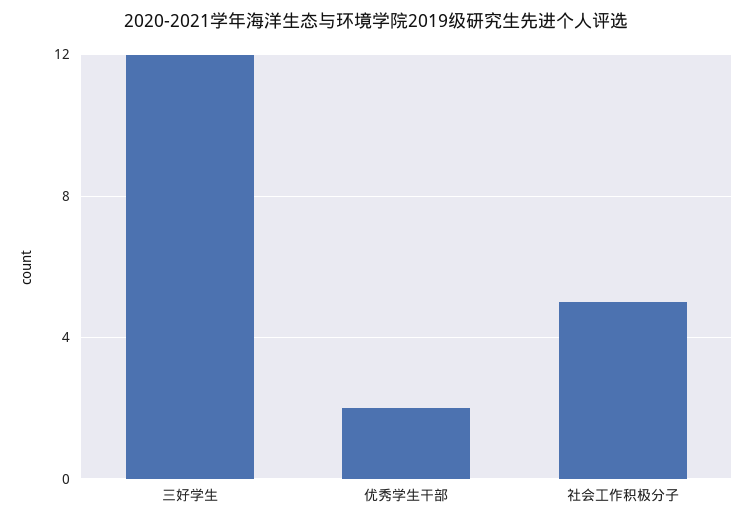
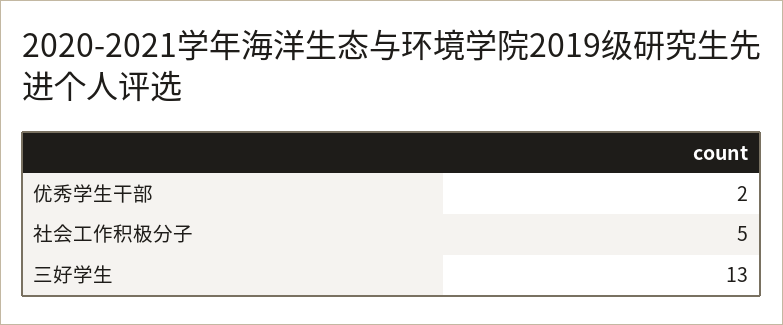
  {
-   "三好学生": 12,
+   "三好学生": 13,
    "优秀学生干部": 2,
    "社会工作积极分子": 5
  }

